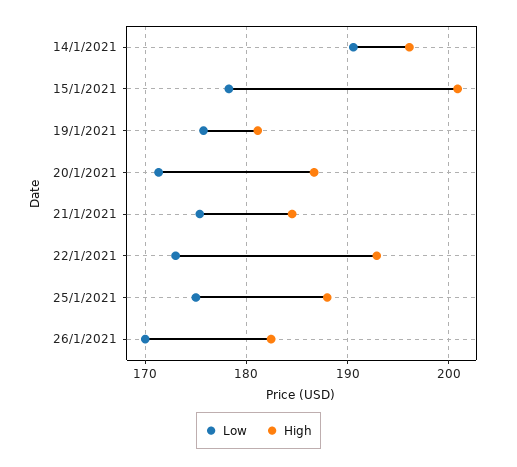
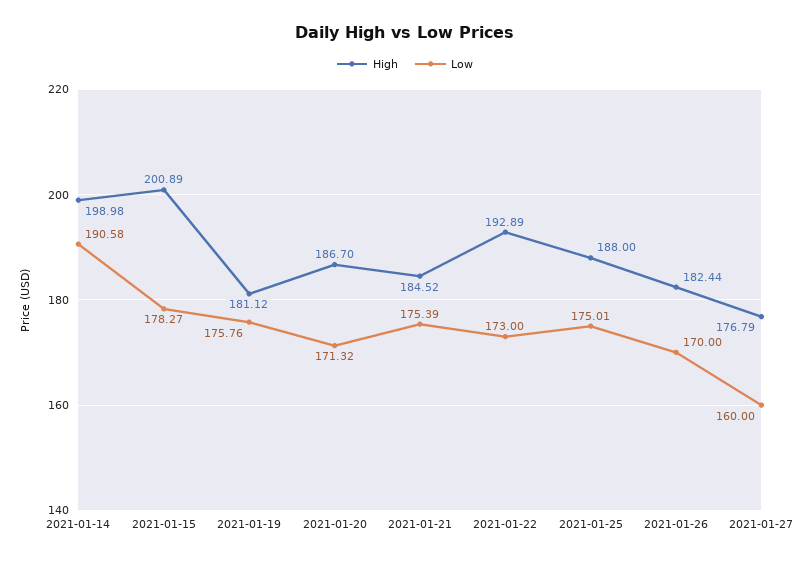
  {
    "Low": {
      "14/1/2021": 190.58,
      "15/1/2021": 178.27,
      "19/1/2021": 175.76,
      "20/1/2021": 171.32,
      "21/1/2021": 175.39,
      "22/1/2021": 173,
      "25/1/2021": 175.01,
-     "26/1/2021": 170
+     "26/1/2021": 170,
+     "2021-01-27": 160
    },
    "High": {
-     "14/1/2021": 196,
+     "14/1/2021": 198.98,
      "15/1/2021": 200.89,
      "19/1/2021": 181.12,
      "20/1/2021": 186.7,
      "21/1/2021": 184.52,
      "22/1/2021": 192.89,
      "25/1/2021": 188,
-     "26/1/2021": 182.44
+     "26/1/2021": 182.44,
+     "2021-01-27": 176.79
    }
  }

